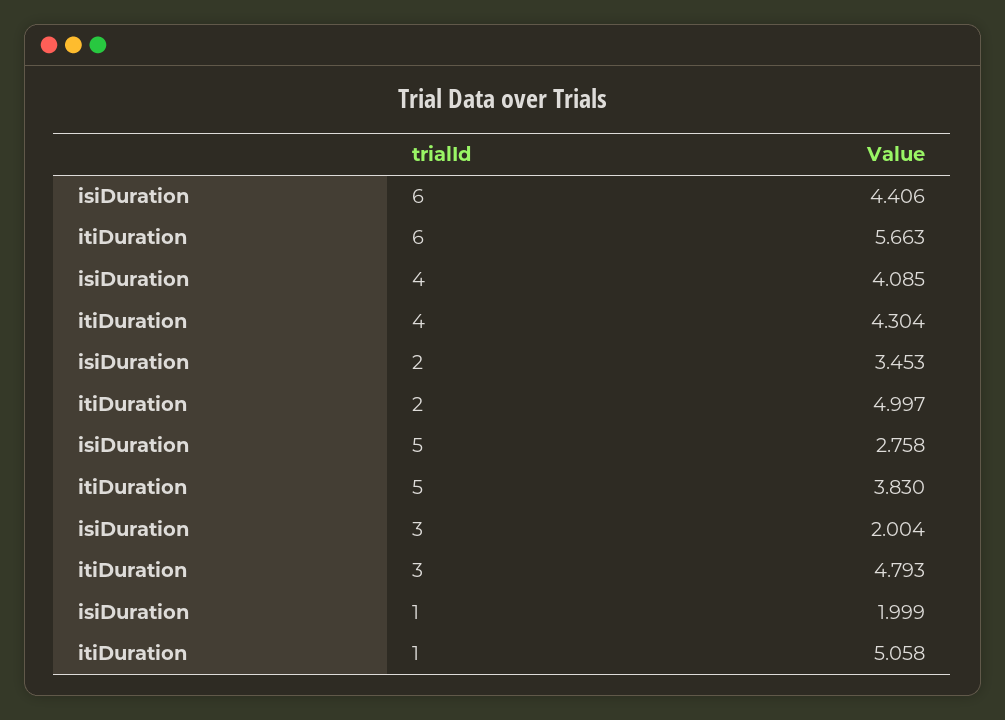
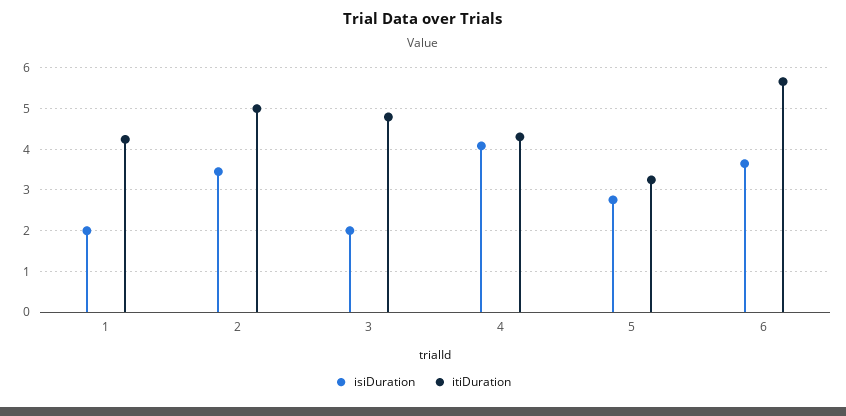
  {
    "isiDuration": {
-     "6": 4.406,
+     "6": 3.6,
      "4": 4.085,
      "2": 3.453,
      "5": 2.758,
      "3": 2.004,
      "1": 1.999
    },
    "itiDuration": {
      "6": 5.663,
      "4": 4.304,
      "2": 4.997,
-     "5": 3.83,
+     "5": 3.2,
      "3": 4.793,
-     "1": 5.058
+     "1": 4.2
    }
  }

